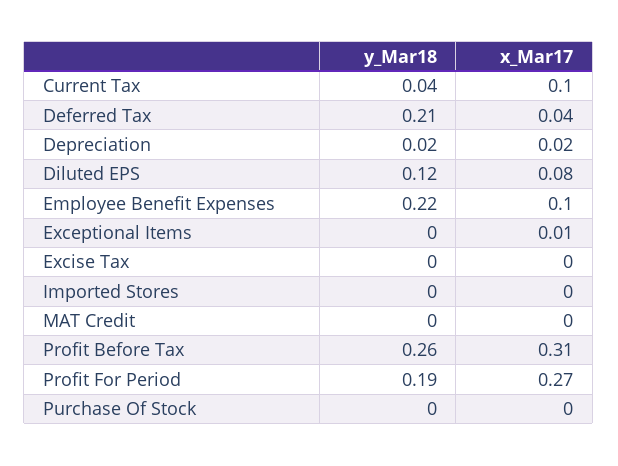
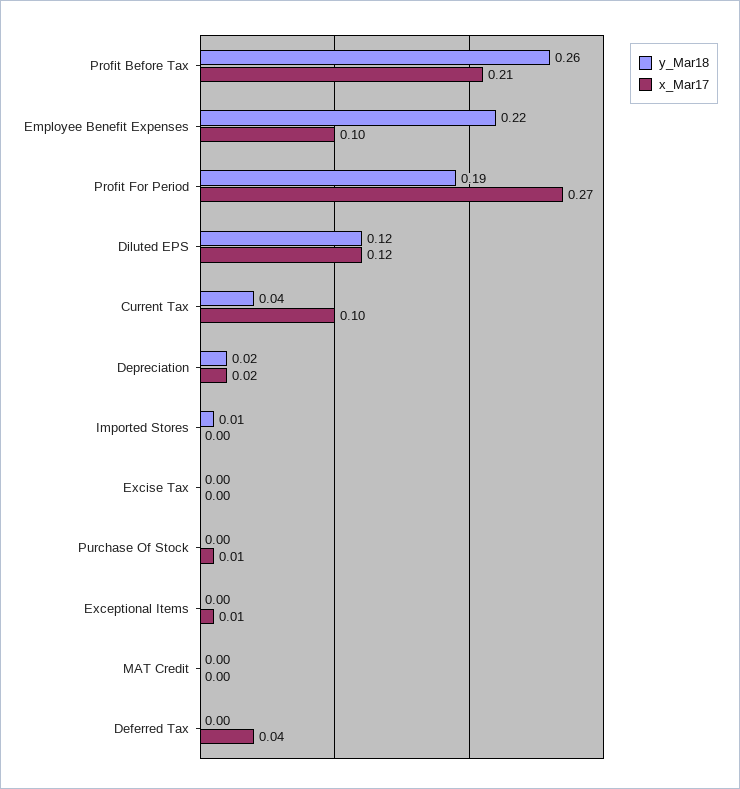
  {
    "y_Mar18": {
      "Current Tax": 0.04,
-     "Deferred Tax": 0.21,
+     "Deferred Tax": 0,
      "Depreciation": 0.02,
      "Diluted EPS": 0.12,
      "Employee Benefit Expenses": 0.22,
      "Exceptional Items": 0,
      "Excise Tax": 0,
-     "Imported Stores": 0,
+     "Imported Stores": 0.01,
      "MAT Credit": 0,
      "Profit Before Tax": 0.26,
      "Profit For Period": 0.19,
      "Purchase Of Stock": 0
    },
    "x_Mar17": {
      "Current Tax": 0.1,
      "Deferred Tax": 0.04,
      "Depreciation": 0.02,
-     "Diluted EPS": 0.08,
+     "Diluted EPS": 0.12,
      "Employee Benefit Expenses": 0.1,
      "Exceptional Items": 0.01,
      "Excise Tax": 0,
      "Imported Stores": 0,
      "MAT Credit": 0,
-     "Profit Before Tax": 0.31,
+     "Profit Before Tax": 0.21,
      "Profit For Period": 0.27,
-     "Purchase Of Stock": 0
+     "Purchase Of Stock": 0.01
    }
  }

